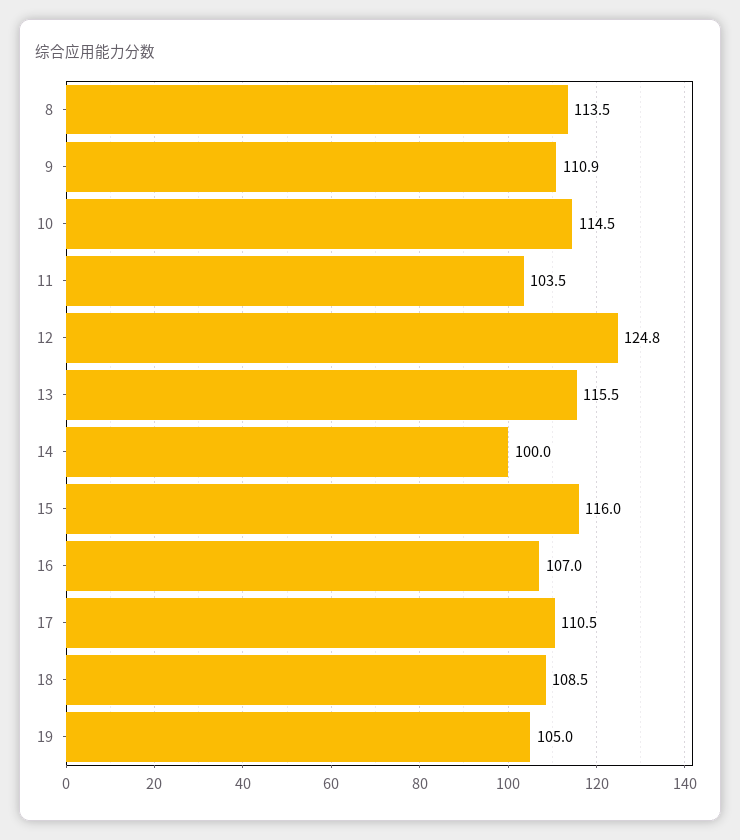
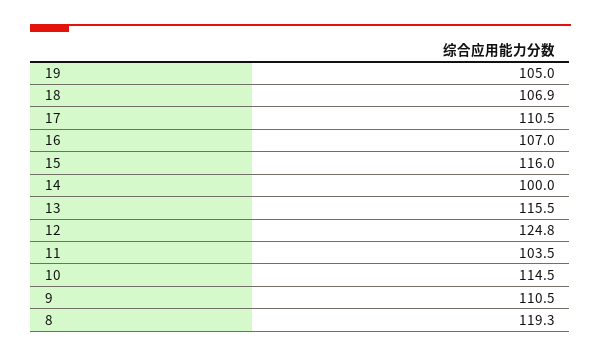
  {
-   "8": 113.5,
+   "8": 119.3,
-   "9": 110.9,
+   "9": 110.5,
    "10": 114.5,
    "11": 103.5,
    "12": 124.8,
    "13": 115.5,
    "14": 100,
    "15": 116,
    "16": 107,
    "17": 110.5,
-   "18": 108.5,
+   "18": 106.9,
    "19": 105
  }

